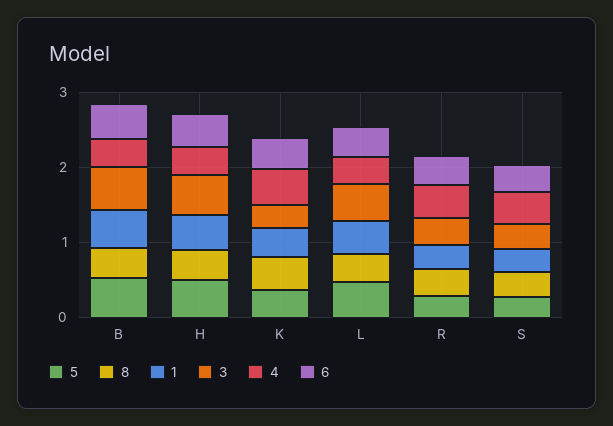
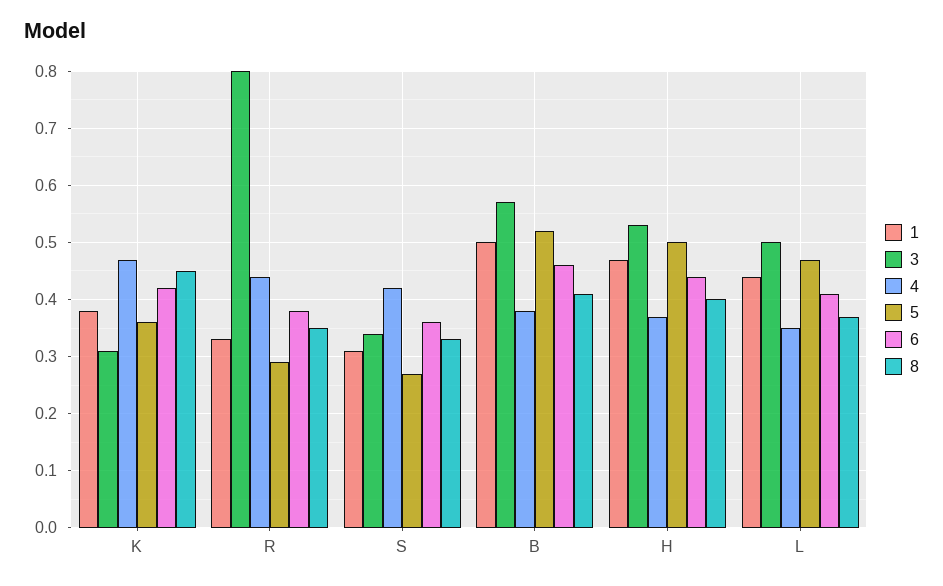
  {
    "5": {
      "B": 0.5,
      "H": 0.5,
      "K": 0.35,
      "L": 0.45,
      "R": 0.3,
      "S": 0.25
    },
    "8": {
      "B": 0.4,
      "H": 0.4,
      "K": 0.45,
      "L": 0.35,
      "R": 0.35,
      "S": 0.35
    },
    "1": {
      "B": 0.5,
      "H": 0.45,
      "K": 0.4,
      "L": 0.45,
      "R": 0.35,
      "S": 0.3
    },
    "3": {
      "B": 0.55,
      "H": 0.55,
      "K": 0.3,
      "L": 0.5,
-     "R": 0.4,
+     "R": 0.8,
      "S": 0.35
    },
    "4": {
      "B": 0.4,
      "H": 0.35,
      "K": 0.45,
      "L": 0.35,
      "R": 0.45,
      "S": 0.4
    },
    "6": {
      "B": 0.45,
      "H": 0.45,
      "K": 0.4,
      "L": 0.4,
      "R": 0.4,
      "S": 0.35
    }
  }

